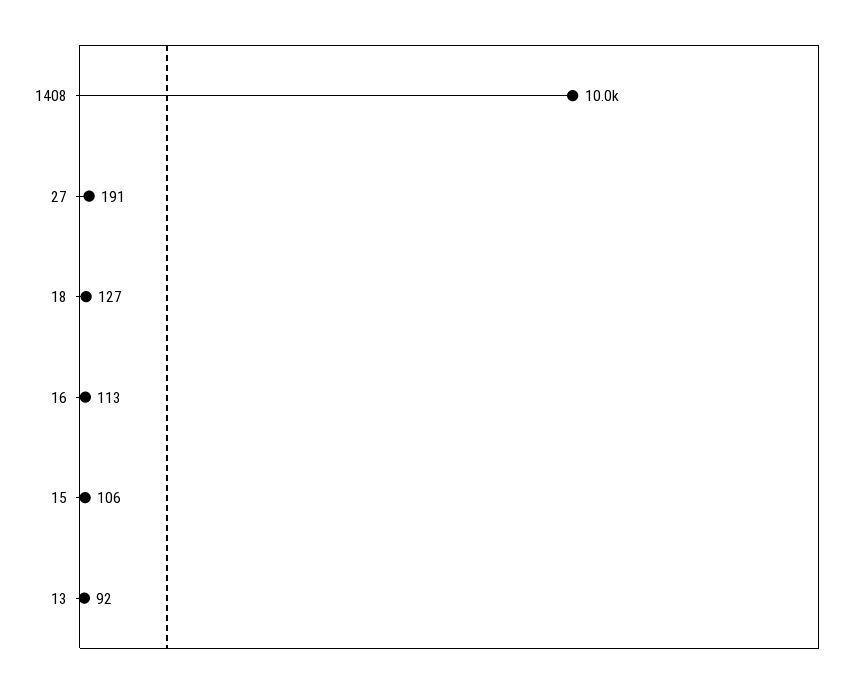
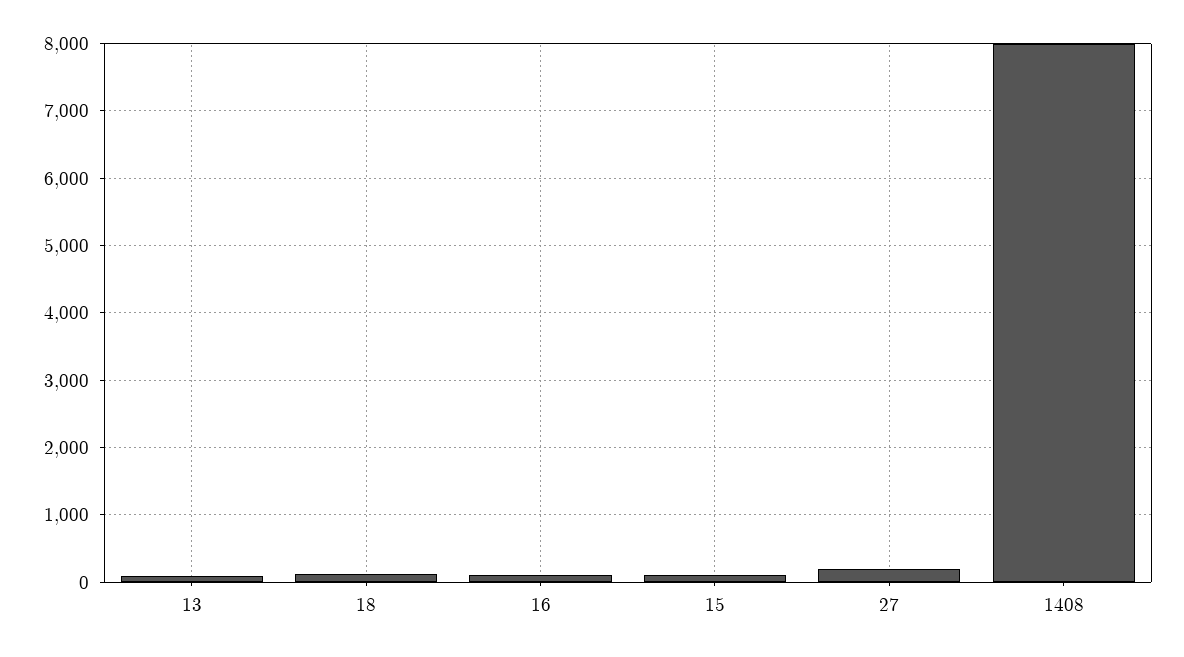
  {
-   "1408": 10000,
+   "1408": 8000,
    "27": 191,
    "18": 127,
    "16": 113,
    "15": 106,
    "13": 92
  }

